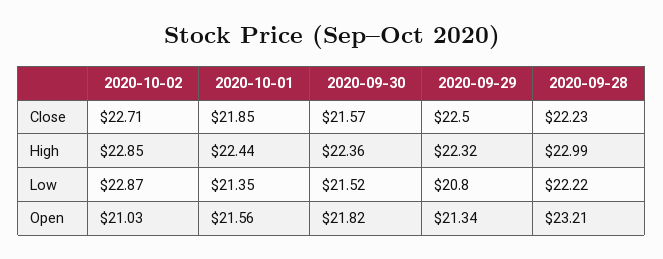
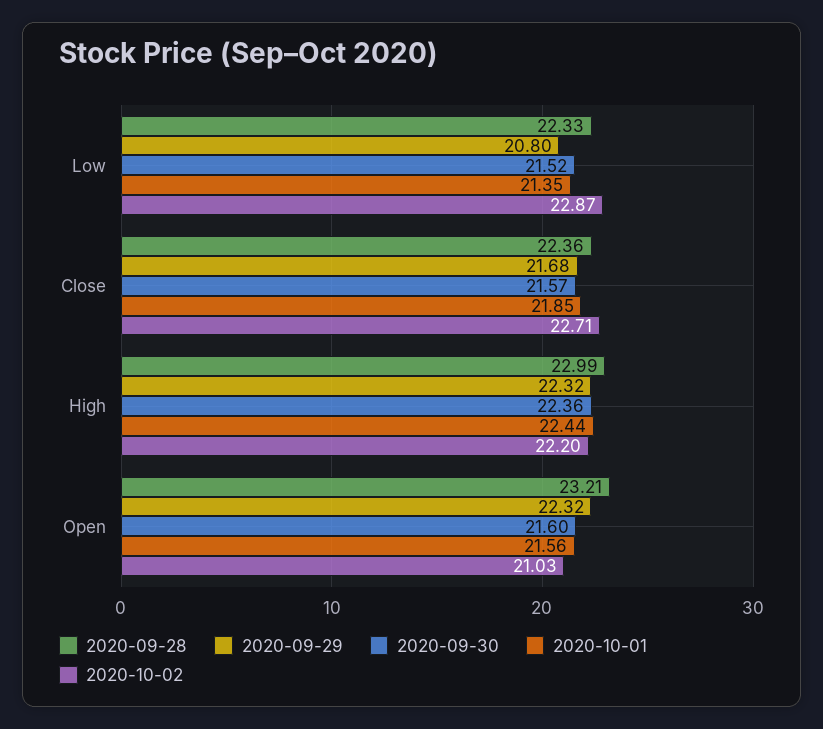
  {
    "2020-10-02": {
      "Close": 22.71,
-     "High": 22.85,
+     "High": 22.2,
      "Low": 22.87,
      "Open": 21.03
    },
    "2020-10-01": {
      "Close": 21.85,
      "High": 22.44,
      "Low": 21.35,
      "Open": 21.56
    },
    "2020-09-30": {
      "Close": 21.57,
      "High": 22.36,
      "Low": 21.52,
-     "Open": 21.82
+     "Open": 21.6
    },
    "2020-09-29": {
-     "Close": 22.5,
+     "Close": 21.68,
      "High": 22.32,
      "Low": 20.8,
-     "Open": 21.34
+     "Open": 22.32
    },
    "2020-09-28": {
-     "Close": 22.23,
+     "Close": 22.36,
      "High": 22.99,
-     "Low": 22.22,
+     "Low": 22.33,
      "Open": 23.21
    }
  }

